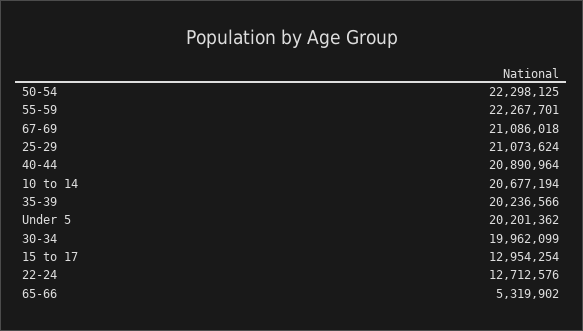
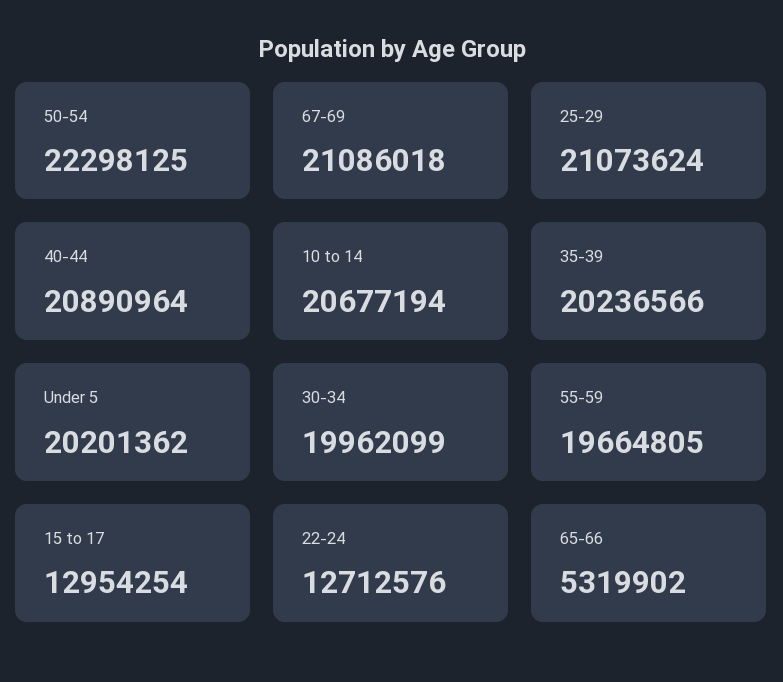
  {
    "50-54": 22298125,
-   "55-59": 22267701,
+   "55-59": 19664805,
    "67-69": 21086018,
    "25-29": 21073624,
    "40-44": 20890964,
    "10 to 14": 20677194,
    "35-39": 20236566,
    "Under 5": 20201362,
    "30-34": 19962099,
    "15 to 17": 12954254,
    "22-24": 12712576,
    "65-66": 5319902
  }

